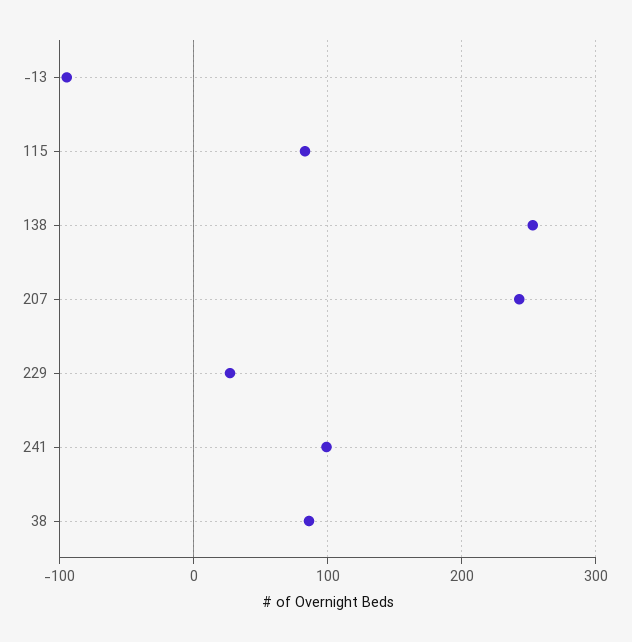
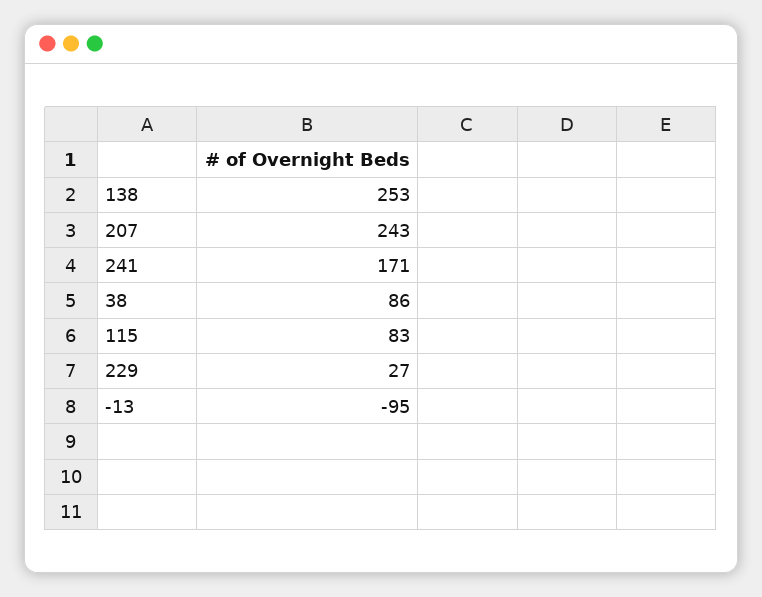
  {
    "-13": -95,
    "115": 83,
    "138": 253,
    "207": 243,
    "229": 27,
-   "241": 100,
+   "241": 171,
    "38": 86
  }

